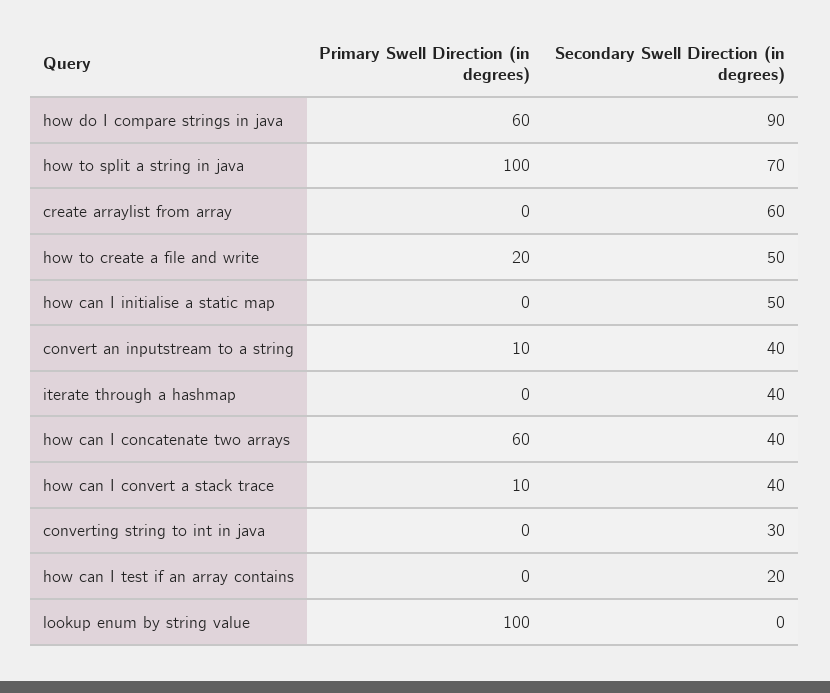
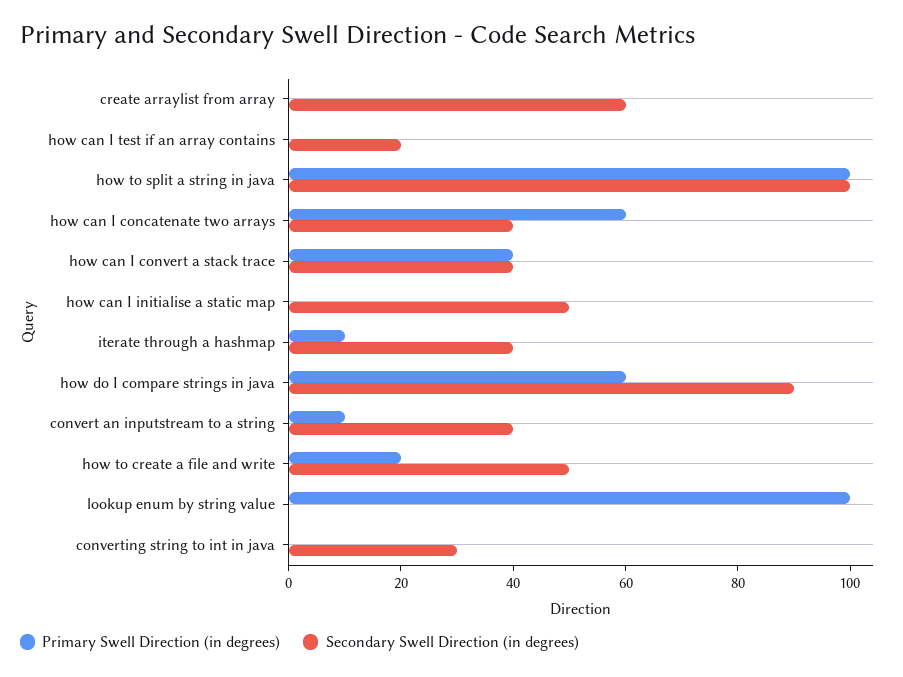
  {
    "Primary Swell Direction (in degrees)": {
      "how do I compare strings in java": 60,
      "how to split a string in java": 100,
      "create arraylist from array": 0,
      "how to create a file and write": 20,
      "how can I initialise a static map": 0,
      "convert an inputstream to a string": 10,
-     "iterate through a hashmap": 0,
+     "iterate through a hashmap": 10,
      "how can I concatenate two arrays": 60,
-     "how can I convert a stack trace": 10,
+     "how can I convert a stack trace": 40,
      "converting string to int in java": 0,
      "how can I test if an array contains": 0,
      "lookup enum by string value": 100
    },
    "Secondary Swell Direction (in degrees)": {
      "how do I compare strings in java": 90,
-     "how to split a string in java": 70,
+     "how to split a string in java": 100,
      "create arraylist from array": 60,
      "how to create a file and write": 50,
      "how can I initialise a static map": 50,
      "convert an inputstream to a string": 40,
      "iterate through a hashmap": 40,
      "how can I concatenate two arrays": 40,
      "how can I convert a stack trace": 40,
      "converting string to int in java": 30,
      "how can I test if an array contains": 20,
      "lookup enum by string value": 0
    }
  }

